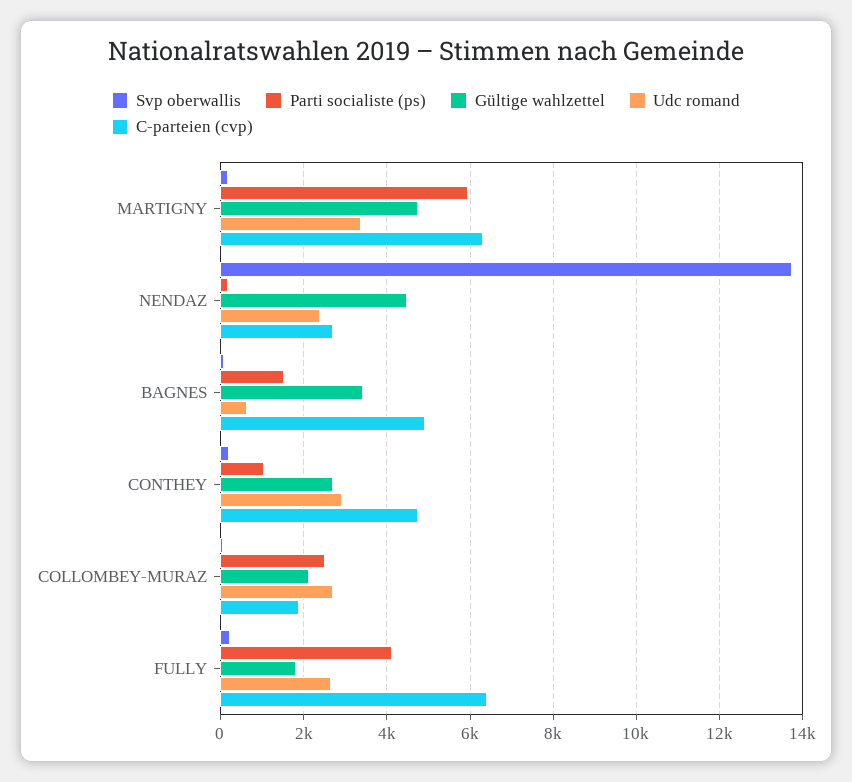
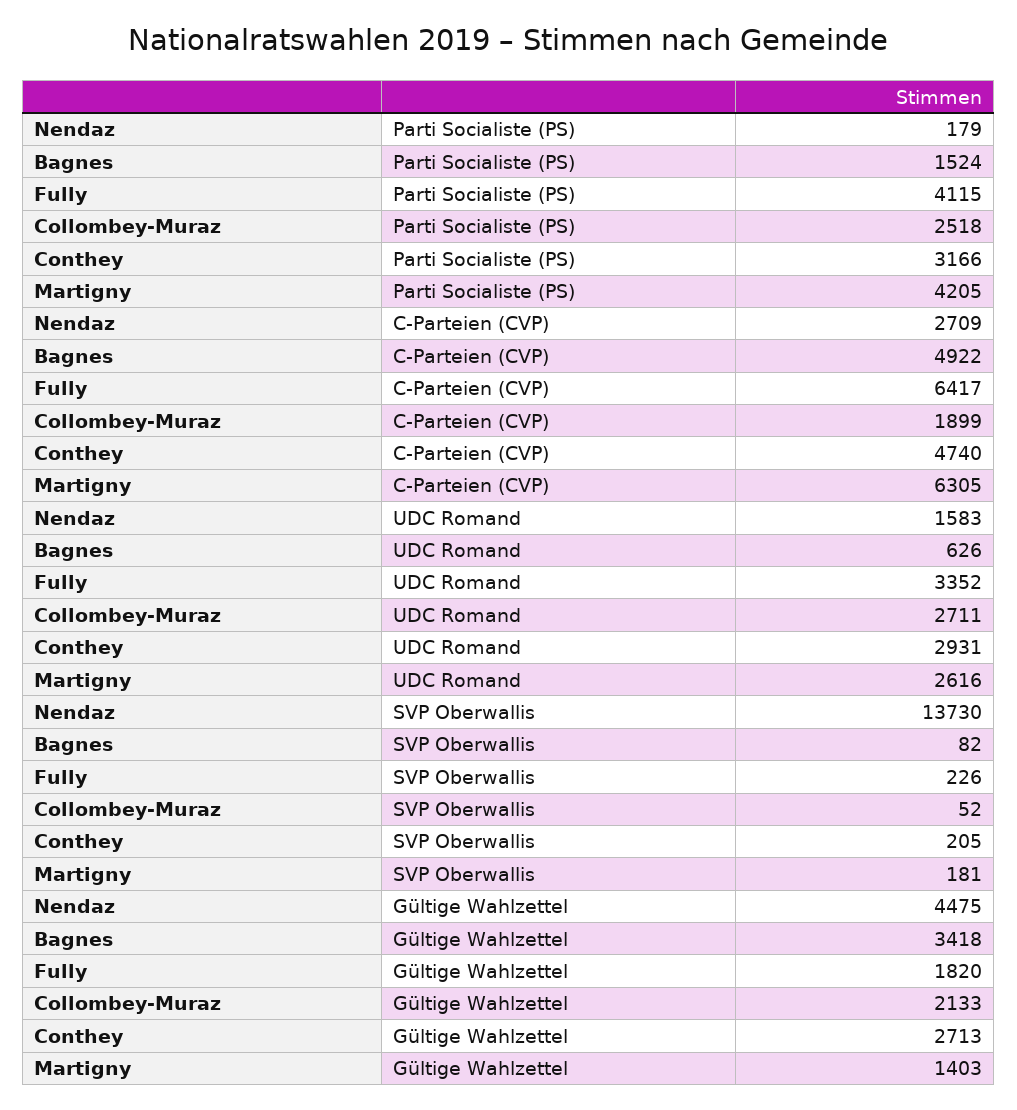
  {
    "Svp oberwallis": {
      "MARTIGNY": 181,
      "NENDAZ": 13730,
      "BAGNES": 82,
      "CONTHEY": 205,
      "COLLOMBEY-MURAZ": 52,
      "FULLY": 226
    },
    "Parti socialiste (ps)": {
-     "MARTIGNY": 6000,
+     "MARTIGNY": 4205,
      "NENDAZ": 179,
      "BAGNES": 1524,
-     "CONTHEY": 1000,
+     "CONTHEY": 3166,
      "COLLOMBEY-MURAZ": 2518,
      "FULLY": 4115
    },
    "Gültige wahlzettel": {
-     "MARTIGNY": 4800,
+     "MARTIGNY": 1403,
      "NENDAZ": 4475,
      "BAGNES": 3418,
      "CONTHEY": 2713,
      "COLLOMBEY-MURAZ": 2133,
      "FULLY": 1820
    },
    "Udc romand": {
-     "MARTIGNY": 3400,
+     "MARTIGNY": 2616,
-     "NENDAZ": 2400,
+     "NENDAZ": 1583,
      "BAGNES": 626,
      "CONTHEY": 2931,
      "COLLOMBEY-MURAZ": 2711,
-     "FULLY": 2600
+     "FULLY": 3352
    },
    "C-parteien (cvp)": {
      "MARTIGNY": 6305,
      "NENDAZ": 2709,
      "BAGNES": 4922,
      "CONTHEY": 4740,
      "COLLOMBEY-MURAZ": 1899,
      "FULLY": 6417
    }
  }

